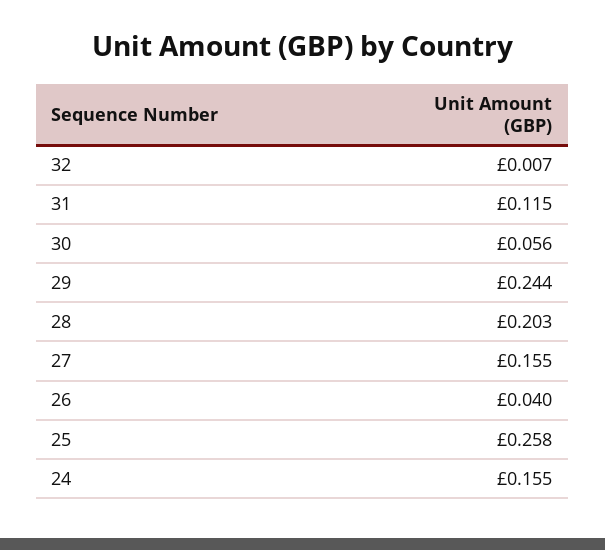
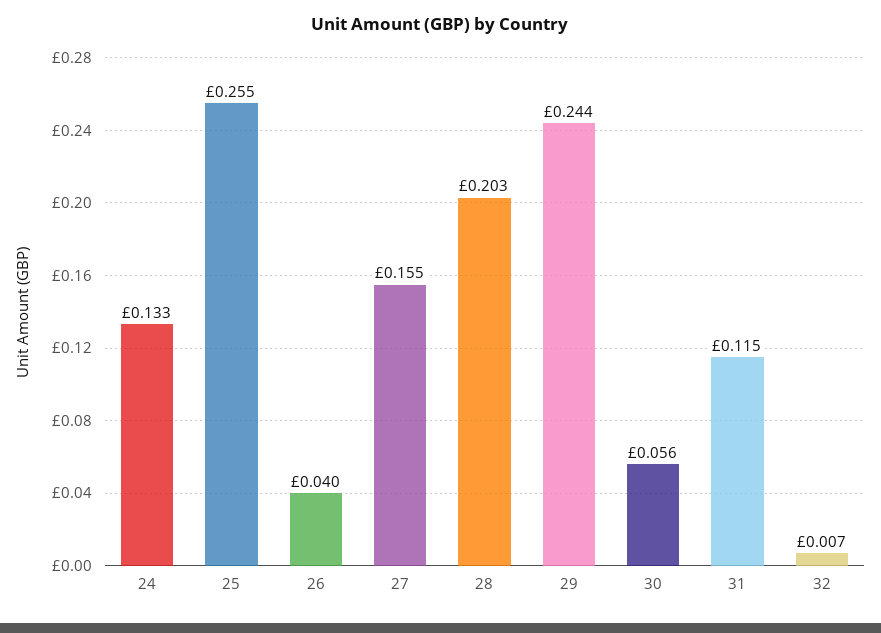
  {
    "32": 0.007,
    "31": 0.115,
    "30": 0.056,
    "29": 0.244,
    "28": 0.203,
    "27": 0.155,
    "26": 0.04,
-   "25": 0.258,
+   "25": 0.255,
-   "24": 0.155
+   "24": 0.133
  }

